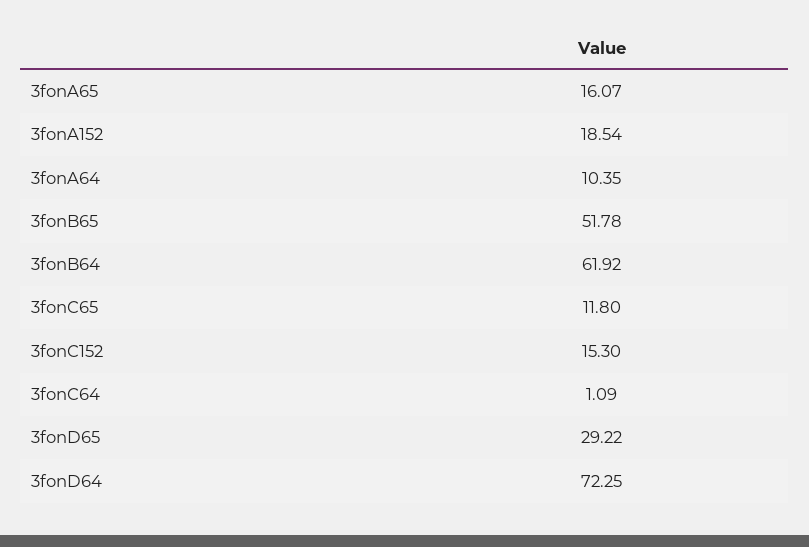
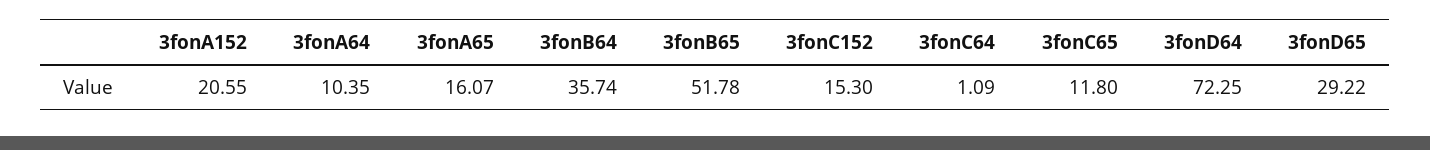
  {
    "3fonA65": 16.07,
-   "3fonA152": 18.54,
+   "3fonA152": 20.55,
    "3fonA64": 10.35,
    "3fonB65": 51.78,
-   "3fonB64": 61.92,
+   "3fonB64": 35.74,
    "3fonC65": 11.8,
    "3fonC152": 15.3,
    "3fonC64": 1.09,
    "3fonD65": 29.22,
    "3fonD64": 72.25
  }

